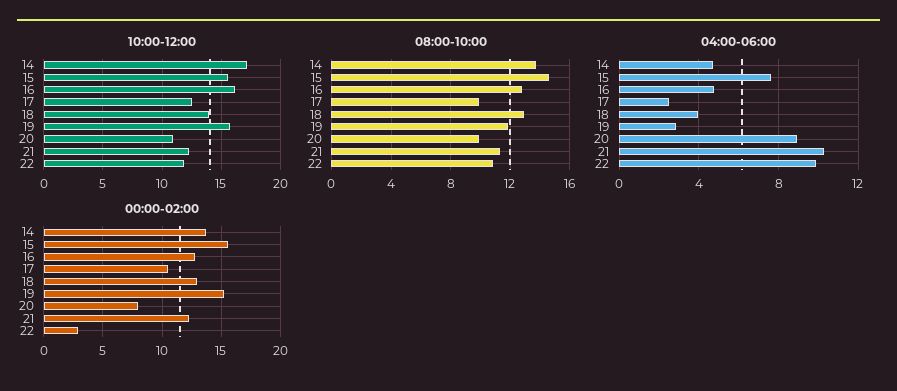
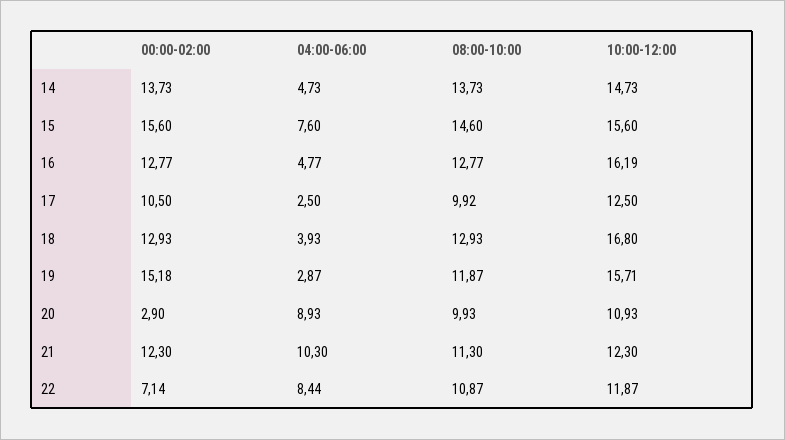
  {
    "10:00-12:00": {
-     "14": 17,
+     "14": 14.73,
      "15": 15.6,
      "16": 16.19,
      "17": 12.5,
-     "18": 14,
+     "18": 16.8,
      "19": 15.71,
      "20": 10.93,
      "21": 12.3,
      "22": 11.87
    },
    "08:00-10:00": {
      "14": 13.73,
      "15": 14.6,
      "16": 12.77,
      "17": 9.92,
      "18": 12.93,
      "19": 11.87,
      "20": 9.93,
      "21": 11.3,
      "22": 10.87
    },
    "04:00-06:00": {
      "14": 4.73,
      "15": 7.6,
      "16": 4.77,
      "17": 2.5,
      "18": 3.93,
      "19": 2.87,
      "20": 8.93,
      "21": 10.3,
-     "22": 10
+     "22": 8.44
    },
    "00:00-02:00": {
      "14": 13.73,
      "15": 15.6,
      "16": 12.77,
      "17": 10.5,
      "18": 12.93,
      "19": 15.18,
-     "20": 8,
+     "20": 2.9,
      "21": 12.3,
-     "22": 3
+     "22": 7.14
    }
  }

